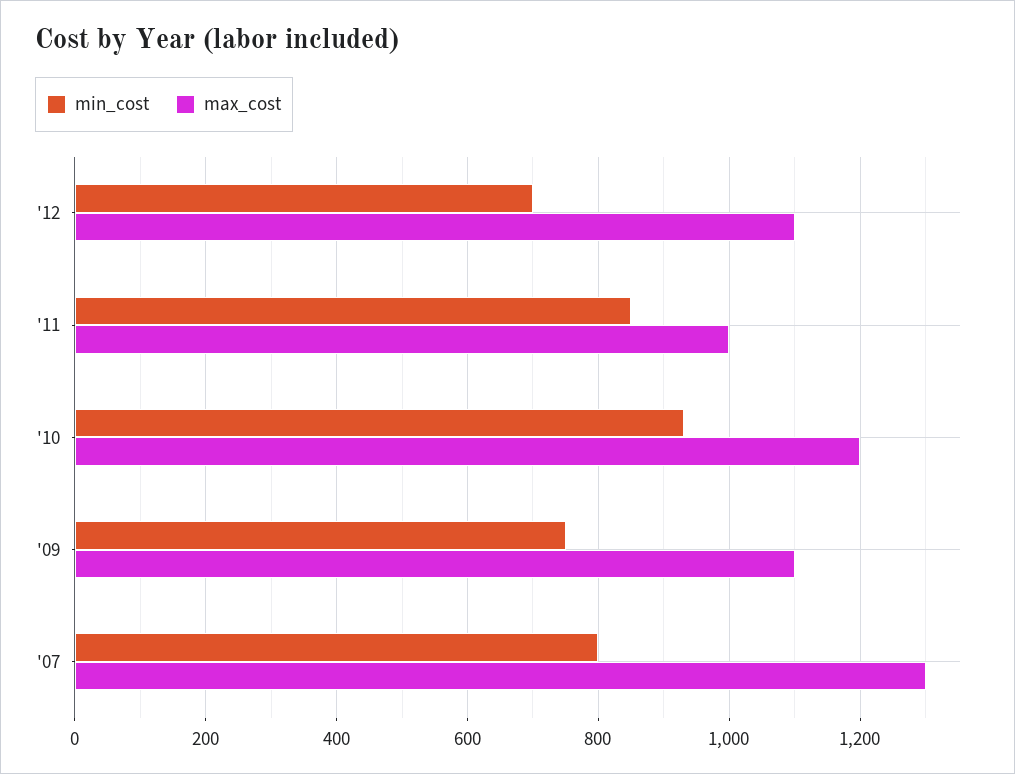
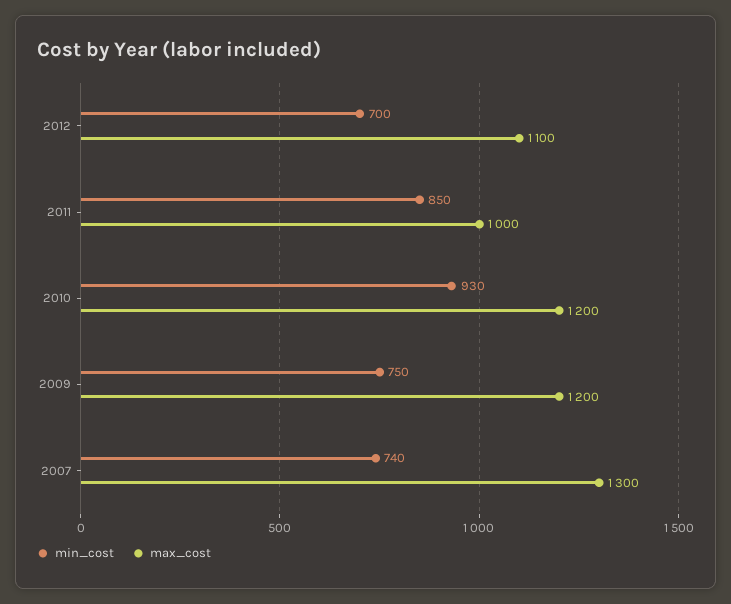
  {
    "min_cost": {
      "'12": 700,
      "'11": 850,
      "'10": 930,
      "'09": 750,
-     "'07": 800
+     "'07": 740
    },
    "max_cost": {
      "'12": 1100,
      "'11": 1000,
      "'10": 1200,
-     "'09": 1100,
+     "'09": 1200,
      "'07": 1300
    }
  }

